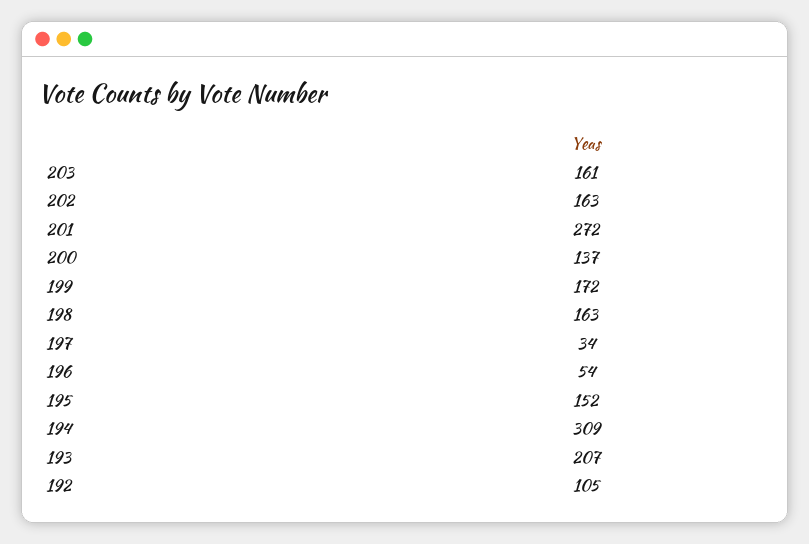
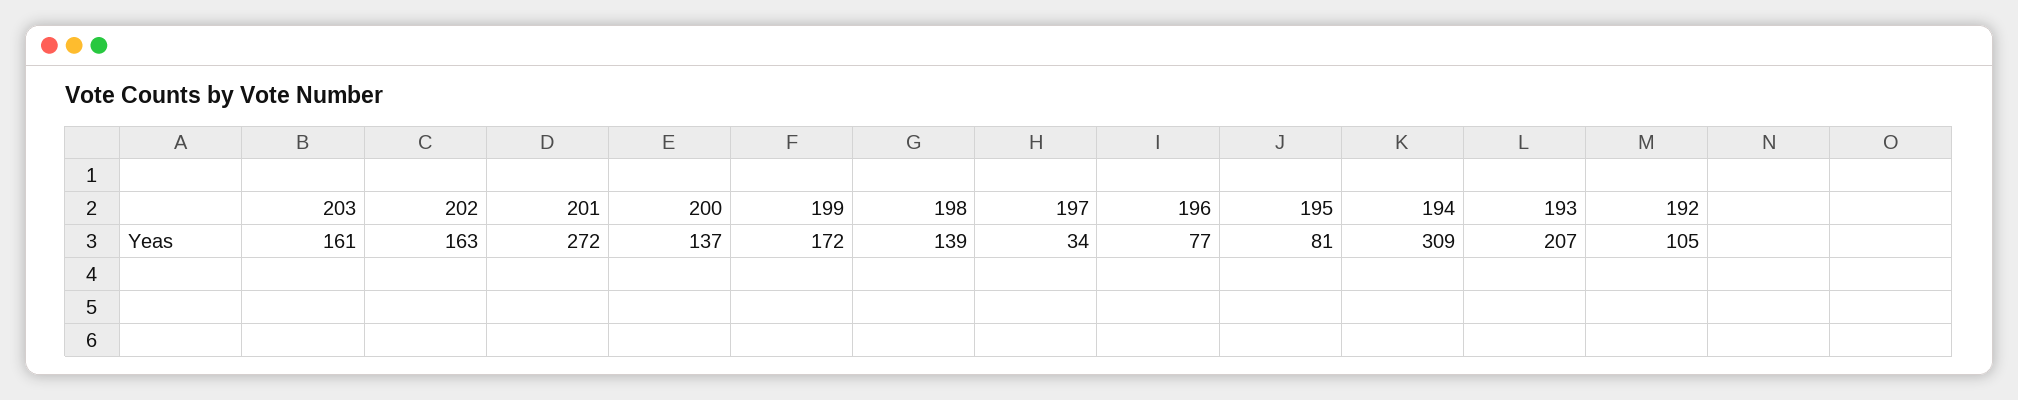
  {
    "203": 161,
    "202": 163,
    "201": 272,
    "200": 137,
    "199": 172,
-   "198": 163,
+   "198": 139,
    "197": 34,
-   "196": 54,
+   "196": 77,
-   "195": 152,
+   "195": 81,
    "194": 309,
    "193": 207,
    "192": 105
  }

